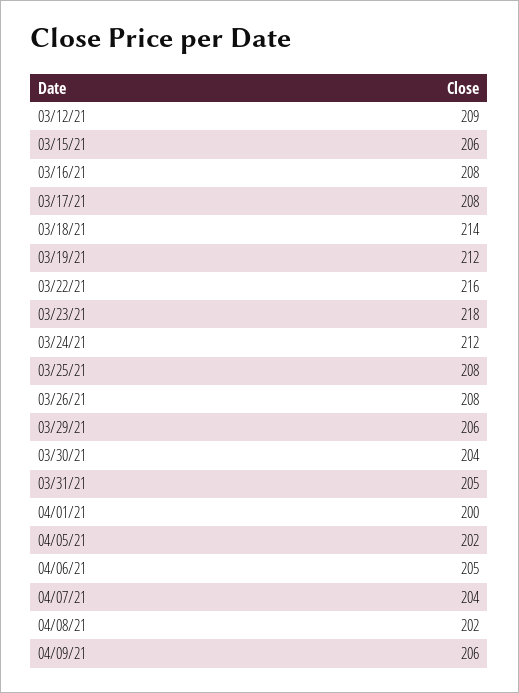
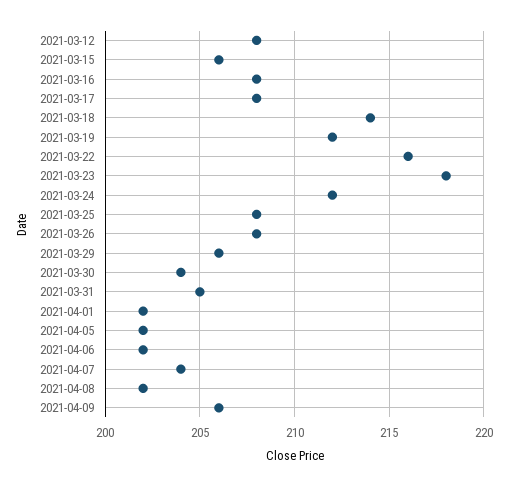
  {
-   "03/12/21": 209,
+   "03/12/21": 208,
    "03/15/21": 206,
    "03/16/21": 208,
    "03/17/21": 208,
    "03/18/21": 214,
    "03/19/21": 212,
    "03/22/21": 216,
    "03/23/21": 218,
    "03/24/21": 212,
    "03/25/21": 208,
    "03/26/21": 208,
    "03/29/21": 206,
    "03/30/21": 204,
    "03/31/21": 205,
-   "04/01/21": 200,
+   "04/01/21": 202,
    "04/05/21": 202,
-   "04/06/21": 205,
+   "04/06/21": 202,
    "04/07/21": 204,
    "04/08/21": 202,
    "04/09/21": 206
  }

